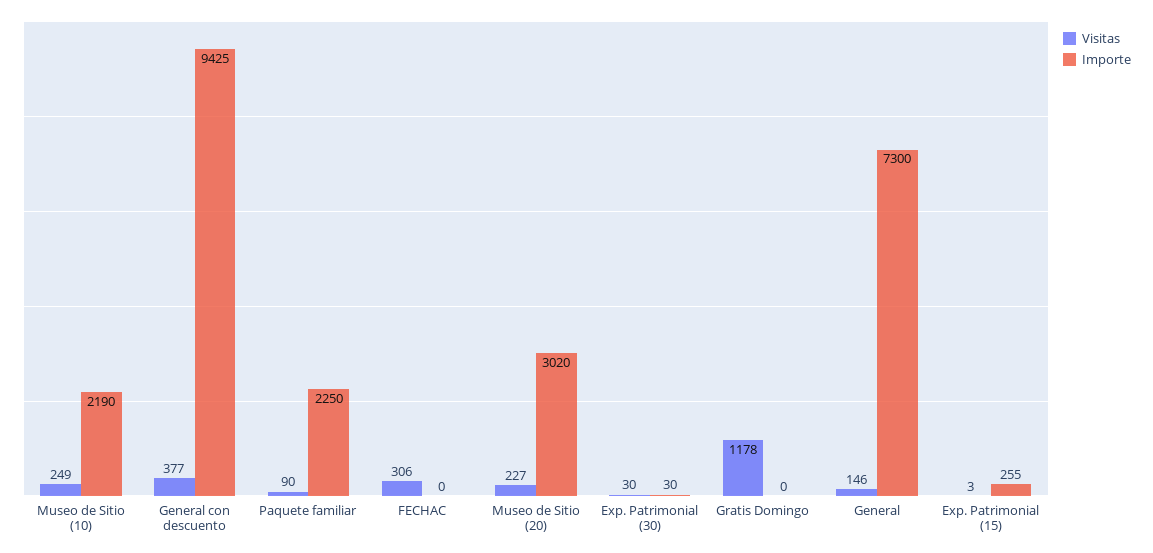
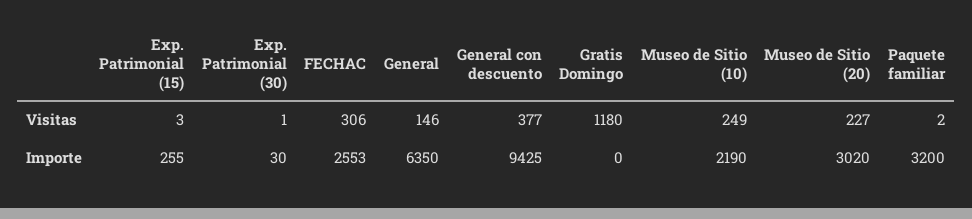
  {
    "Visitas": {
      "Museo de Sitio (10)": 249,
      "General con descuento": 377,
-     "Paquete familiar": 90,
+     "Paquete familiar": 2,
      "FECHAC": 306,
      "Museo de Sitio (20)": 227,
-     "Exp. Patrimonial (30)": 30,
+     "Exp. Patrimonial (30)": 1,
-     "Gratis Domingo": 1178,
+     "Gratis Domingo": 1180,
      "General": 146,
      "Exp. Patrimonial (15)": 3
    },
    "Importe": {
      "Museo de Sitio (10)": 2190,
      "General con descuento": 9425,
-     "Paquete familiar": 2250,
+     "Paquete familiar": 3200,
-     "FECHAC": 0,
+     "FECHAC": 2553,
      "Museo de Sitio (20)": 3020,
      "Exp. Patrimonial (30)": 30,
      "Gratis Domingo": 0,
-     "General": 7300,
+     "General": 6350,
      "Exp. Patrimonial (15)": 255
    }
  }

